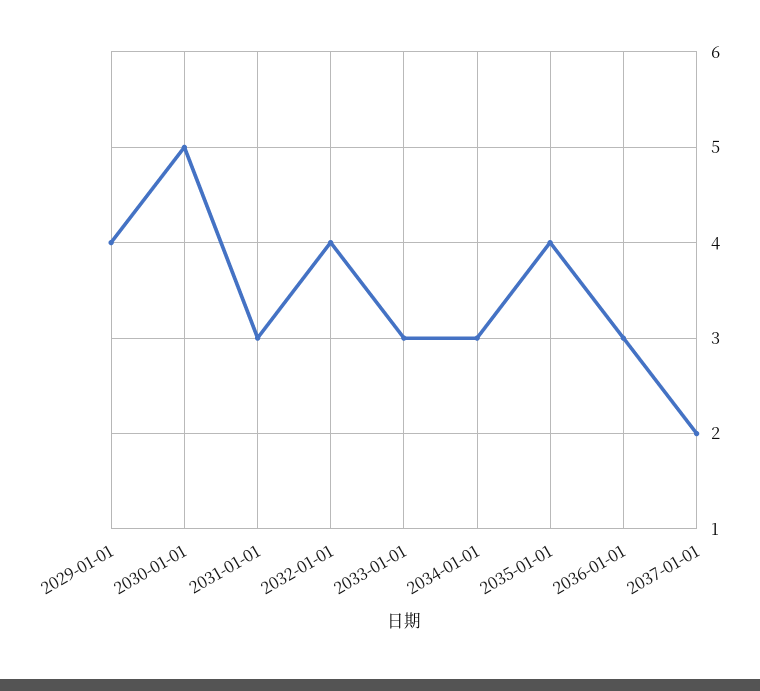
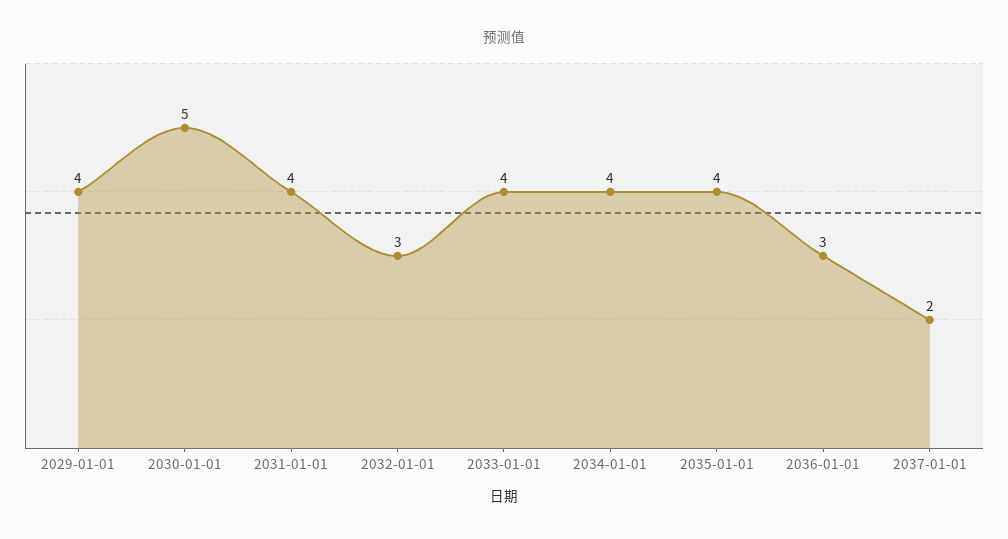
  {
    "2029-01-01": 4,
    "2030-01-01": 5,
-   "2031-01-01": 3,
+   "2031-01-01": 4,
-   "2032-01-01": 4,
+   "2032-01-01": 3,
-   "2033-01-01": 3,
+   "2033-01-01": 4,
-   "2034-01-01": 3,
+   "2034-01-01": 4,
    "2035-01-01": 4,
    "2036-01-01": 3,
    "2037-01-01": 2
  }

